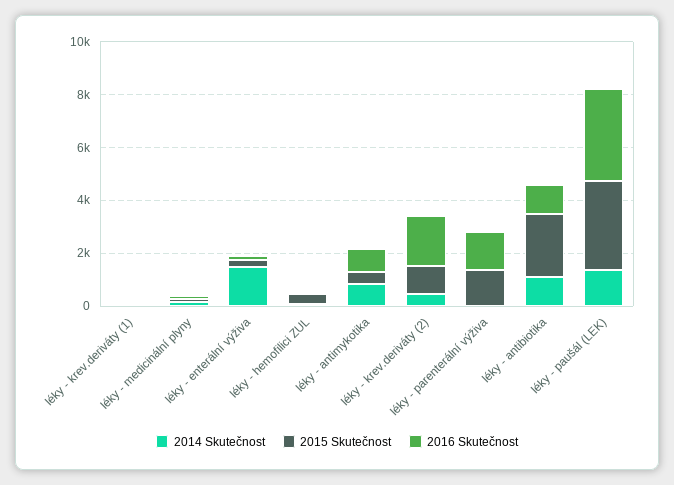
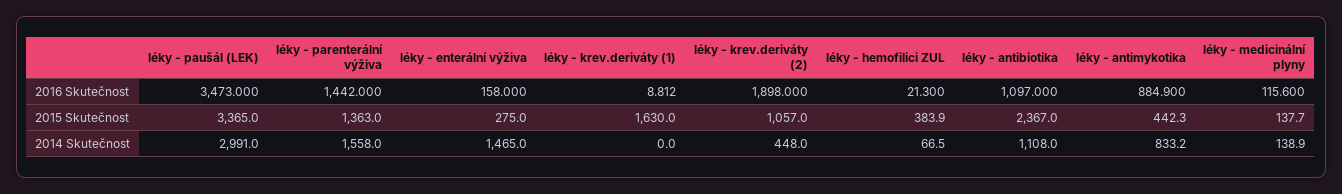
  {
    "2014 Skutečnost": {
      "léky - krev.deriváty (1)": 0,
      "léky - medicinální plyny": 138.9,
      "léky - enterální výživa": 1465,
      "léky - hemofilici ZUL": 66.5,
      "léky - antimykotika": 833.2,
      "léky - krev.deriváty (2)": 448,
-     "léky - parenterální výživa": 0,
+     "léky - parenterální výživa": 1558,
      "léky - antibiotika": 1108,
-     "léky - paušál (LEK)": 1500
+     "léky - paušál (LEK)": 2991
    },
    "2015 Skutečnost": {
-     "léky - krev.deriváty (1)": 0,
+     "léky - krev.deriváty (1)": 1630,
      "léky - medicinální plyny": 137.7,
      "léky - enterální výživa": 275,
      "léky - hemofilici ZUL": 383.9,
      "léky - antimykotika": 442.3,
      "léky - krev.deriváty (2)": 1057,
      "léky - parenterální výživa": 1363,
      "léky - antibiotika": 2367,
      "léky - paušál (LEK)": 3365
    },
    "2016 Skutečnost": {
      "léky - krev.deriváty (1)": 8.812,
      "léky - medicinální plyny": 115.6,
      "léky - enterální výživa": 158,
      "léky - hemofilici ZUL": 21.3,
      "léky - antimykotika": 884.9,
      "léky - krev.deriváty (2)": 1898,
      "léky - parenterální výživa": 1442,
      "léky - antibiotika": 1097,
      "léky - paušál (LEK)": 3473
    }
  }

